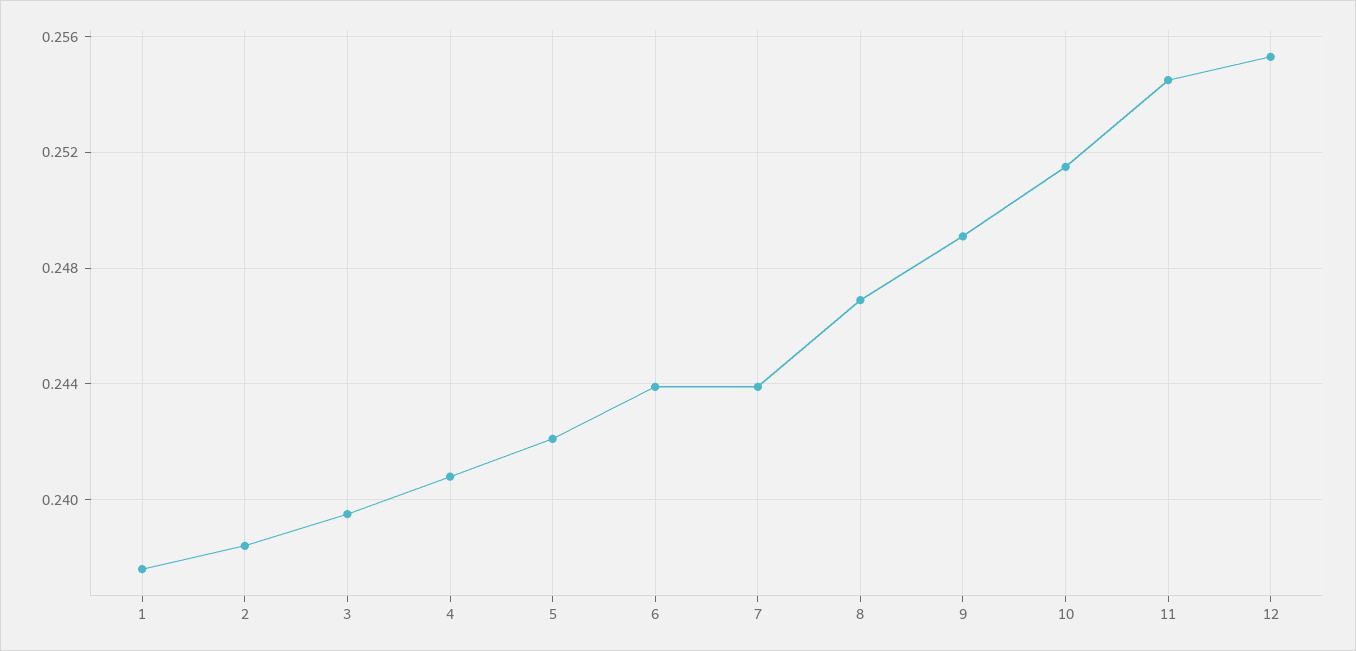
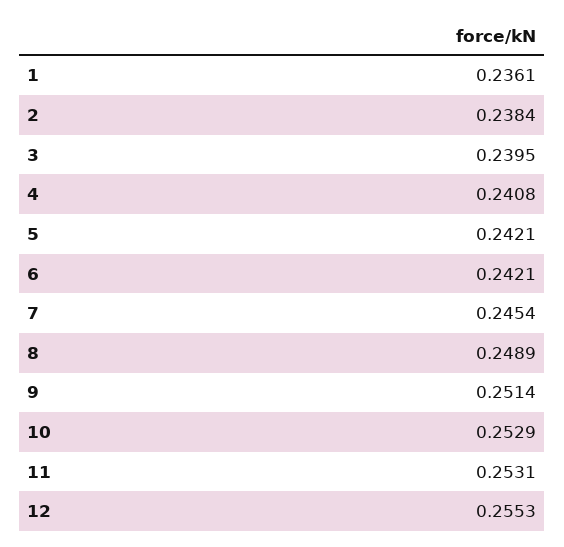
  {
-   "1": 0.2375,
+   "1": 0.2361,
    "2": 0.2384,
    "3": 0.2395,
    "4": 0.2408,
    "5": 0.2421,
-   "6": 0.244,
+   "6": 0.2421,
-   "7": 0.244,
+   "7": 0.2454,
-   "8": 0.247,
+   "8": 0.2489,
-   "9": 0.249,
+   "9": 0.2514,
-   "10": 0.2515,
+   "10": 0.2529,
-   "11": 0.2545,
+   "11": 0.2531,
    "12": 0.2553
  }

